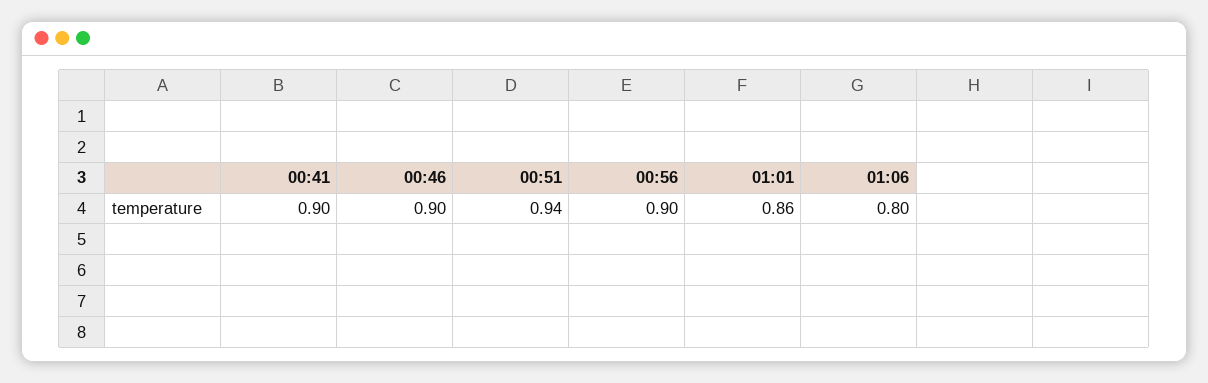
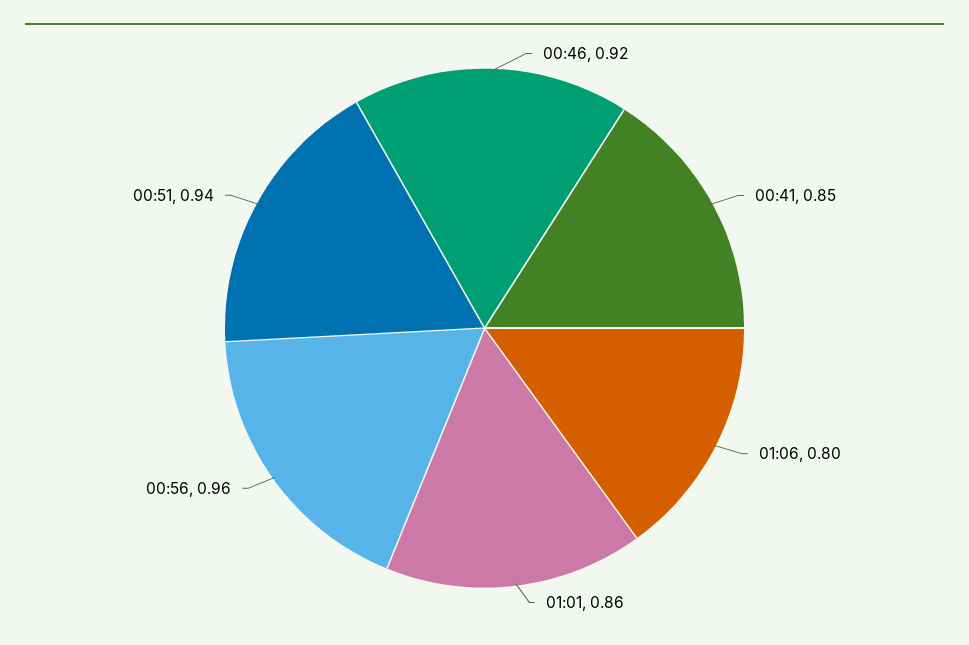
  {
-   "00:41": 0.9,
+   "00:41": 0.85,
-   "00:46": 0.9,
+   "00:46": 0.92,
    "00:51": 0.94,
-   "00:56": 0.9,
+   "00:56": 0.96,
    "01:01": 0.86,
    "01:06": 0.8
  }

